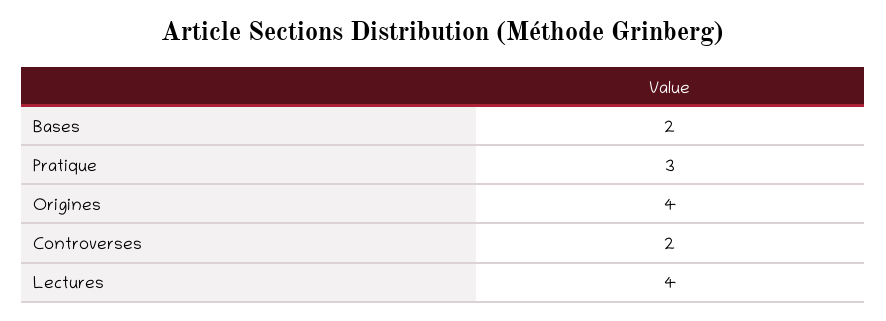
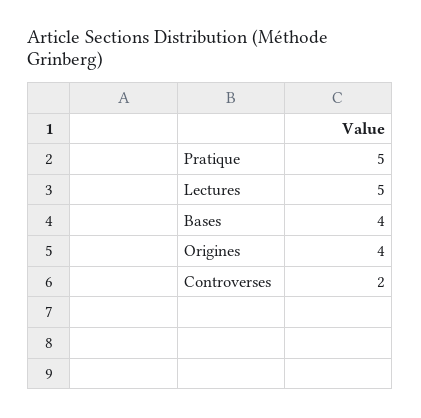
  {
-   "Bases": 2,
+   "Bases": 4,
-   "Pratique": 3,
+   "Pratique": 5,
    "Origines": 4,
    "Controverses": 2,
-   "Lectures": 4
+   "Lectures": 5
  }

